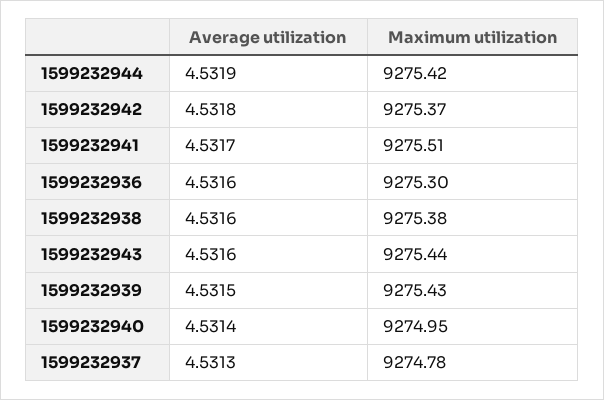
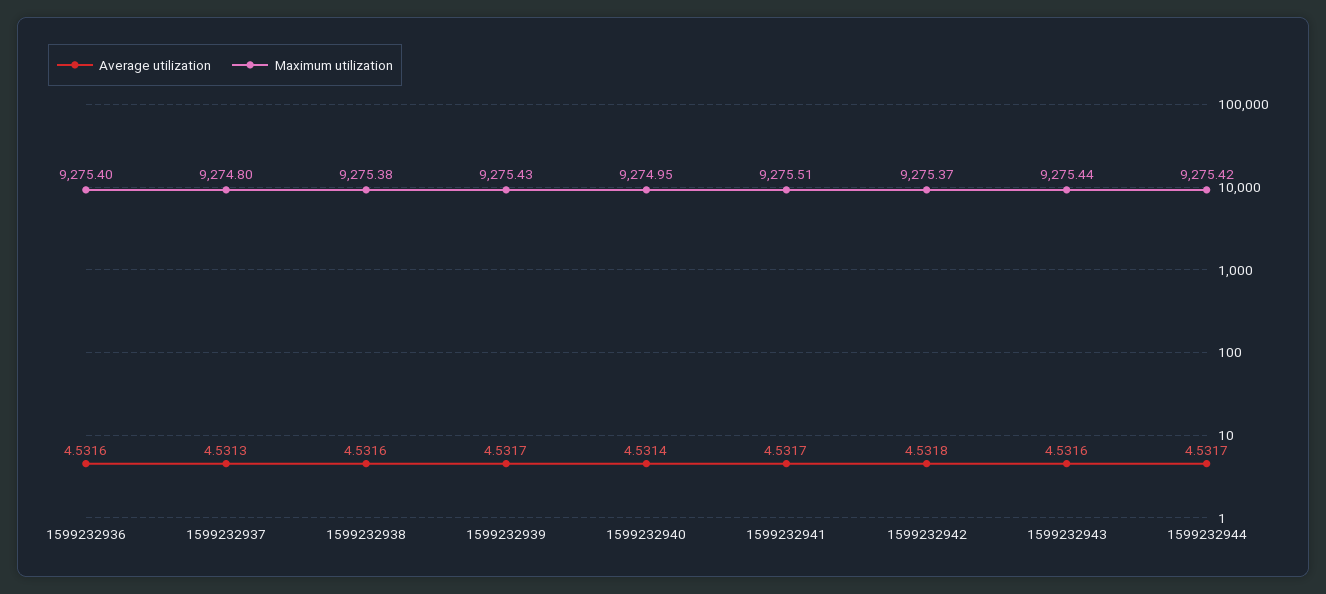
  {
    "Average utilization": {
-     "1599232944": 4.5319,
+     "1599232944": 4.5317,
      "1599232942": 4.5318,
      "1599232941": 4.5317,
      "1599232936": 4.5316,
      "1599232938": 4.5316,
      "1599232943": 4.5316,
-     "1599232939": 4.5315,
+     "1599232939": 4.5317,
      "1599232940": 4.5314,
      "1599232937": 4.5313
    },
    "Maximum utilization": {
      "1599232944": 9275.42,
      "1599232942": 9275.37,
      "1599232941": 9275.51,
-     "1599232936": 9275.3,
+     "1599232936": 9275.4,
      "1599232938": 9275.38,
      "1599232943": 9275.44,
      "1599232939": 9275.43,
      "1599232940": 9274.95,
-     "1599232937": 9274.78
+     "1599232937": 9274.8
    }
  }

